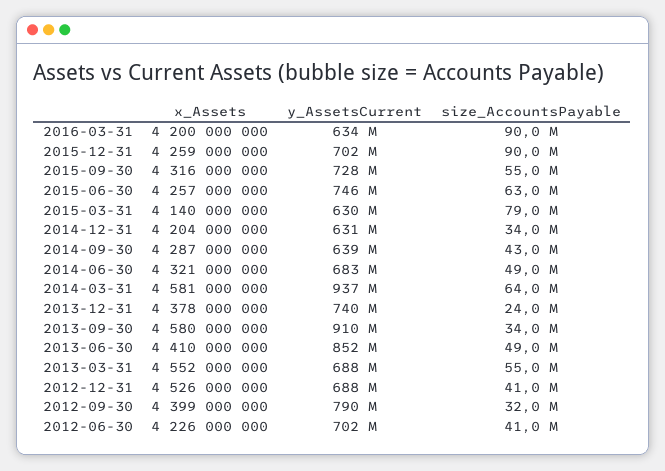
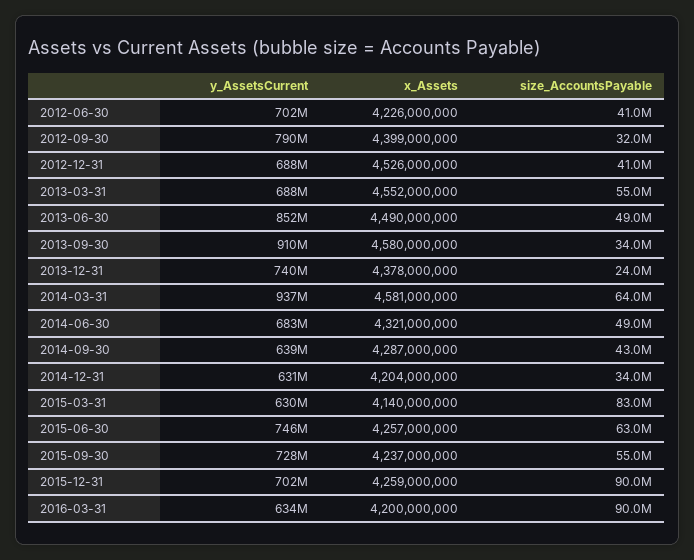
  {
    "x_Assets": {
      "2016-03-31": 4200000000,
      "2015-12-31": 4259000000,
-     "2015-09-30": 4316000000,
+     "2015-09-30": 4237000000,
      "2015-06-30": 4257000000,
      "2015-03-31": 4140000000,
      "2014-12-31": 4204000000,
      "2014-09-30": 4287000000,
      "2014-06-30": 4321000000,
      "2014-03-31": 4581000000,
      "2013-12-31": 4378000000,
      "2013-09-30": 4580000000,
-     "2013-06-30": 4410000000,
+     "2013-06-30": 4490000000,
      "2013-03-31": 4552000000,
      "2012-12-31": 4526000000,
      "2012-09-30": 4399000000,
      "2012-06-30": 4226000000
    },
    "y_AssetsCurrent": {
      "2016-03-31": 634000000,
      "2015-12-31": 702000000,
      "2015-09-30": 728000000,
      "2015-06-30": 746000000,
      "2015-03-31": 630000000,
      "2014-12-31": 631000000,
      "2014-09-30": 639000000,
      "2014-06-30": 683000000,
      "2014-03-31": 937000000,
      "2013-12-31": 740000000,
      "2013-09-30": 910000000,
      "2013-06-30": 852000000,
      "2013-03-31": 688000000,
      "2012-12-31": 688000000,
      "2012-09-30": 790000000,
      "2012-06-30": 702000000
    },
    "size_AccountsPayable": {
      "2016-03-31": 90000000,
      "2015-12-31": 90000000,
      "2015-09-30": 55000000,
      "2015-06-30": 63000000,
-     "2015-03-31": 79000000,
+     "2015-03-31": 83000000,
      "2014-12-31": 34000000,
      "2014-09-30": 43000000,
      "2014-06-30": 49000000,
      "2014-03-31": 64000000,
      "2013-12-31": 24000000,
      "2013-09-30": 34000000,
      "2013-06-30": 49000000,
      "2013-03-31": 55000000,
      "2012-12-31": 41000000,
      "2012-09-30": 32000000,
      "2012-06-30": 41000000
    }
  }

